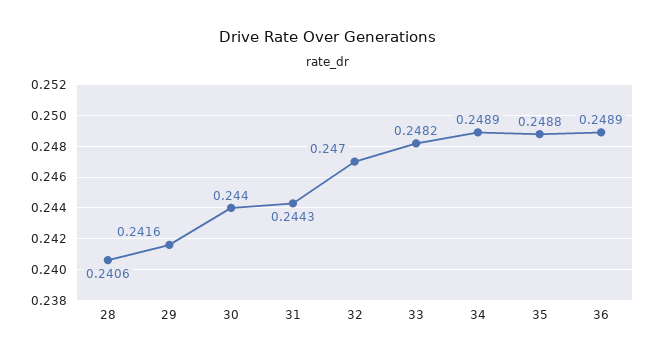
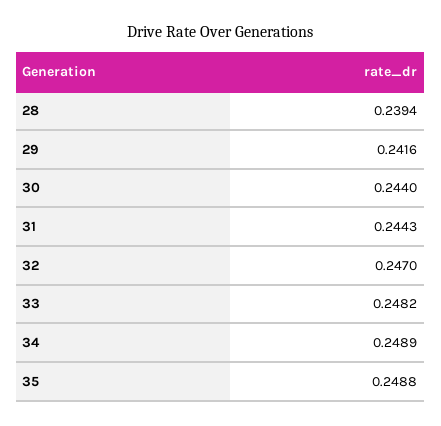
  {
-   "28": 0.2406,
+   "28": 0.2394,
    "29": 0.2416,
    "30": 0.244,
    "31": 0.2443,
    "32": 0.247,
    "33": 0.2482,
    "34": 0.2489,
-   "35": 0.2488,
+   "35": 0.2488
-   "36": 0.2489
  }

